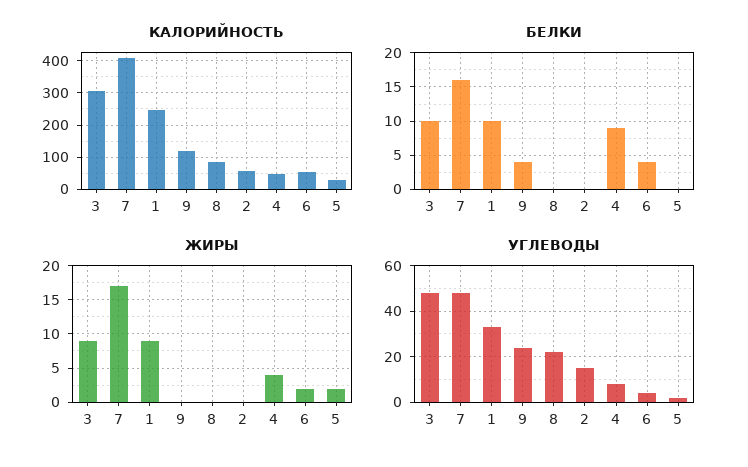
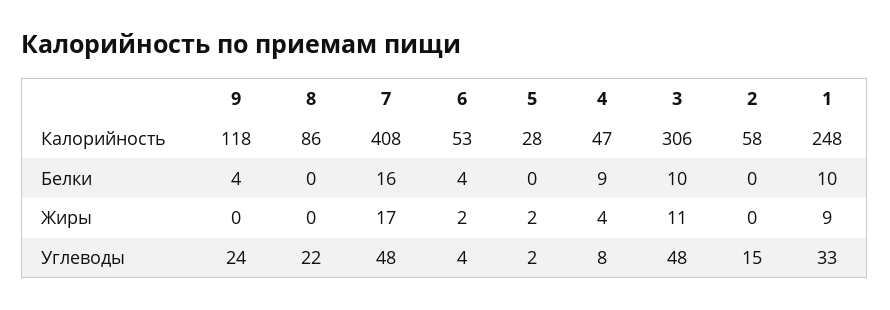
  {
    "КАЛОРИЙНОСТЬ": {
      "3": 306,
      "7": 408,
      "1": 248,
      "9": 118,
      "8": 86,
      "2": 58,
      "4": 47,
      "6": 53,
      "5": 28
    },
    "БЕЛКИ": {
      "3": 10,
      "7": 16,
      "1": 10,
      "9": 4,
      "8": 0,
      "2": 0,
      "4": 9,
      "6": 4,
      "5": 0
    },
    "ЖИРЫ": {
-     "3": 9,
+     "3": 11,
      "7": 17,
      "1": 9,
      "9": 0,
      "8": 0,
      "2": 0,
      "4": 4,
      "6": 2,
      "5": 2
    },
    "УГЛЕВОДЫ": {
      "3": 48,
      "7": 48,
      "1": 33,
      "9": 24,
      "8": 22,
      "2": 15,
      "4": 8,
      "6": 4,
      "5": 2
    }
  }

